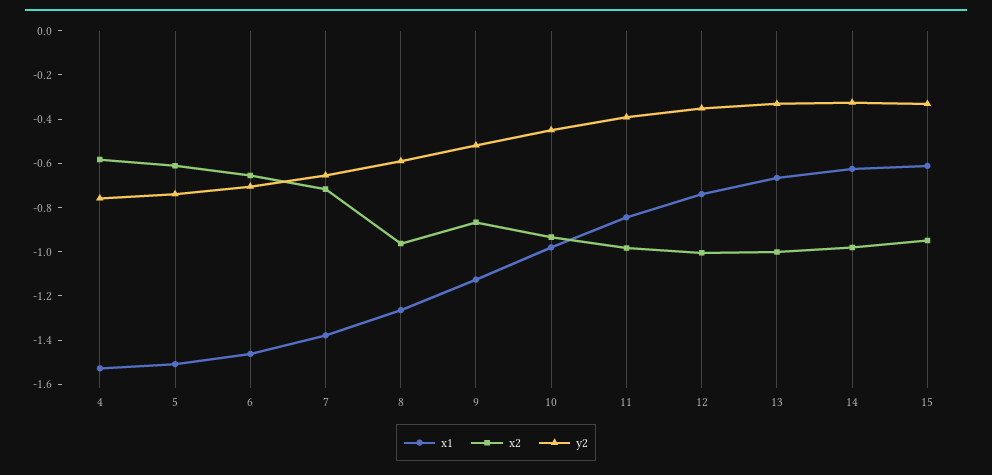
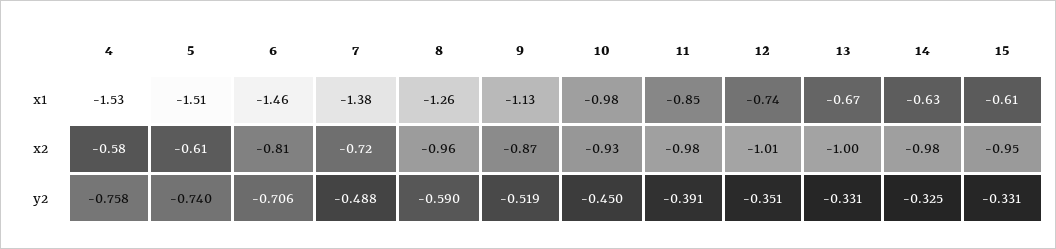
  {
    "x1": {
      "4": -1.53,
      "5": -1.51,
      "6": -1.46,
      "7": -1.38,
      "8": -1.26,
      "9": -1.13,
      "10": -0.98,
      "11": -0.85,
      "12": -0.74,
      "13": -0.67,
      "14": -0.63,
      "15": -0.61
    },
    "x2": {
      "4": -0.58,
      "5": -0.61,
-     "6": -0.65,
+     "6": -0.81,
      "7": -0.72,
      "8": -0.96,
      "9": -0.87,
      "10": -0.93,
      "11": -0.98,
      "12": -1.01,
      "13": -1,
      "14": -0.98,
      "15": -0.95
    },
    "y2": {
      "4": -0.758,
      "5": -0.74,
      "6": -0.706,
-     "7": -0.65,
+     "7": -0.488,
      "8": -0.59,
      "9": -0.519,
      "10": -0.45,
      "11": -0.391,
      "12": -0.351,
      "13": -0.331,
      "14": -0.325,
      "15": -0.331
    }
  }

